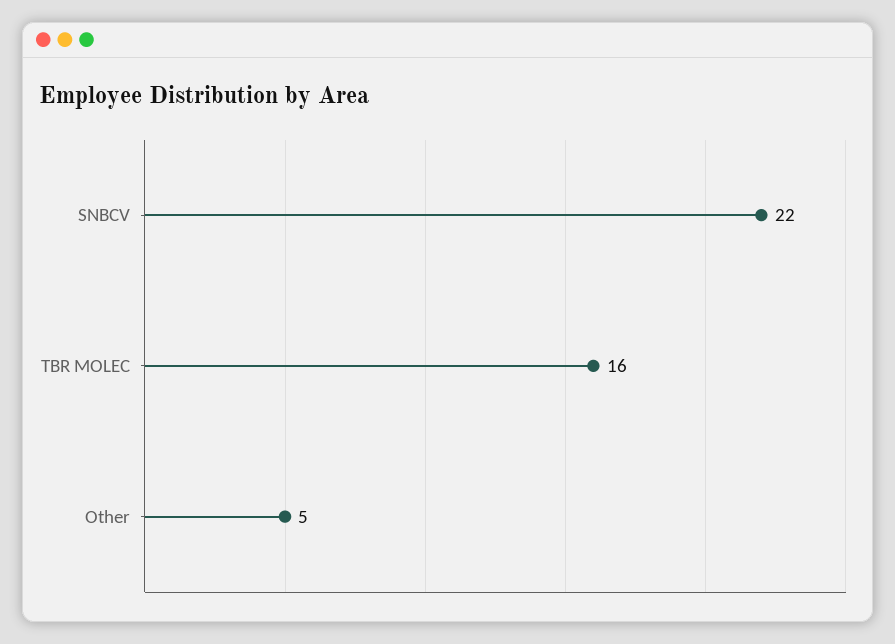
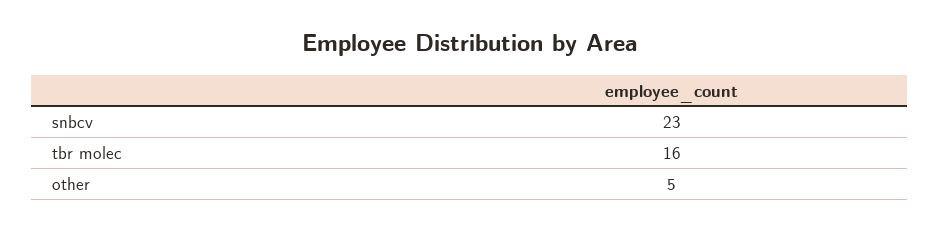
  {
-   "SNBCV": 22,
+   "SNBCV": 23,
    "TBR MOLEC": 16,
    "Other": 5
  }

